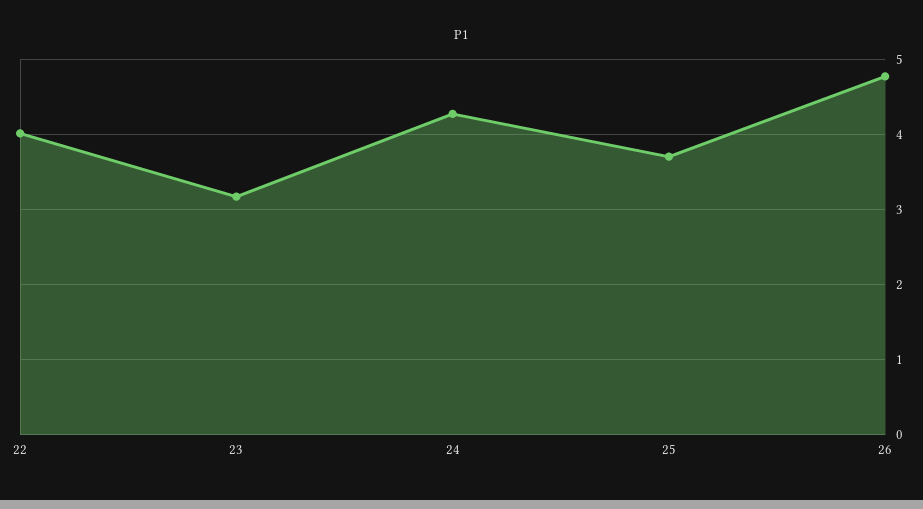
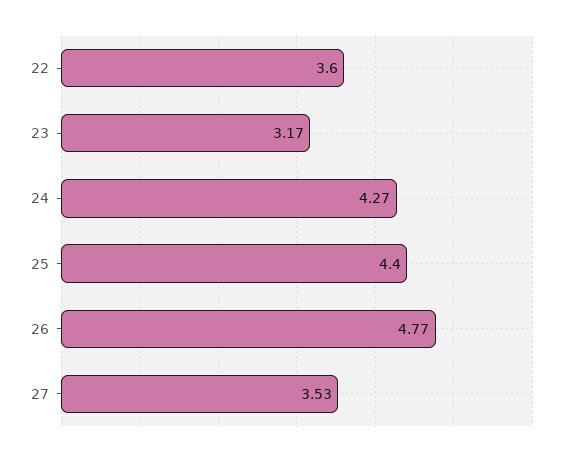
  {
-   "22": 4,
+   "22": 3.6,
    "23": 3.17,
    "24": 4.27,
-   "25": 3.7,
+   "25": 4.4,
-   "26": 4.77
+   "26": 4.77,
+   "27": 3.53
  }

